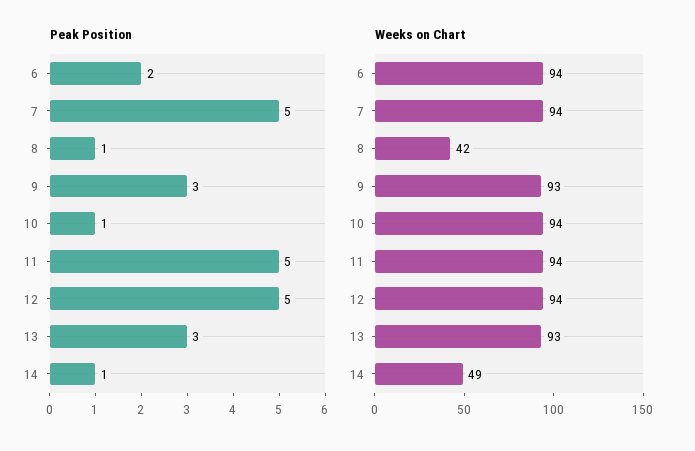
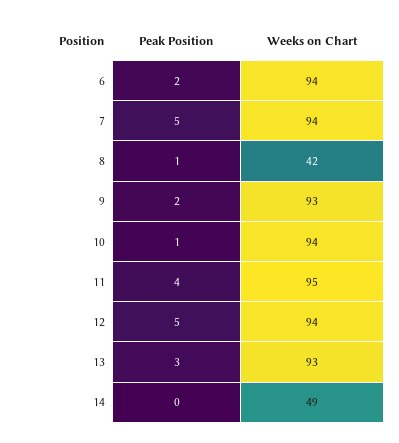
  {
    "Peak Position": {
      "6": 2,
      "7": 5,
      "8": 1,
-     "9": 3,
+     "9": 2,
      "10": 1,
-     "11": 5,
+     "11": 4,
      "12": 5,
      "13": 3,
-     "14": 1
+     "14": 0
    },
    "Weeks on Chart": {
      "6": 94,
      "7": 94,
      "8": 42,
      "9": 93,
      "10": 94,
-     "11": 94,
+     "11": 95,
      "12": 94,
      "13": 93,
      "14": 49
    }
  }

